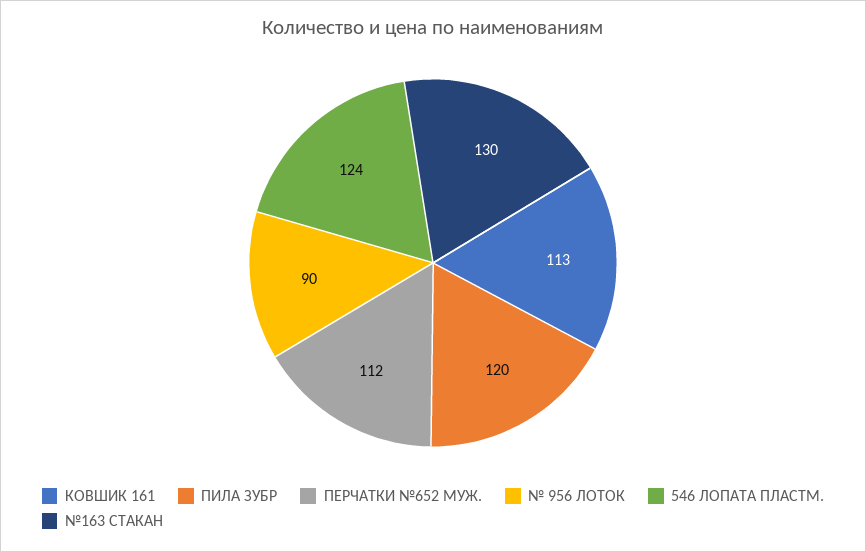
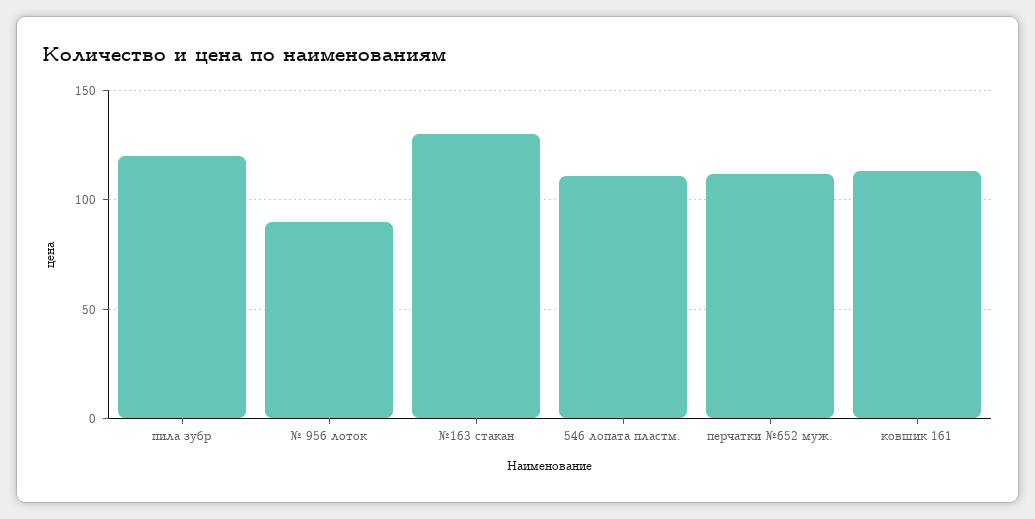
  {
    "КОВШИК 161": 113,
    "ПИЛА ЗУБР": 120,
    "ПЕРЧАТКИ №652 МУЖ.": 112,
    "№ 956 ЛОТОК": 90,
-   "546 ЛОПАТА ПЛАСТМ.": 124,
+   "546 ЛОПАТА ПЛАСТМ.": 110,
    "№163 СТАКАН": 130
  }

